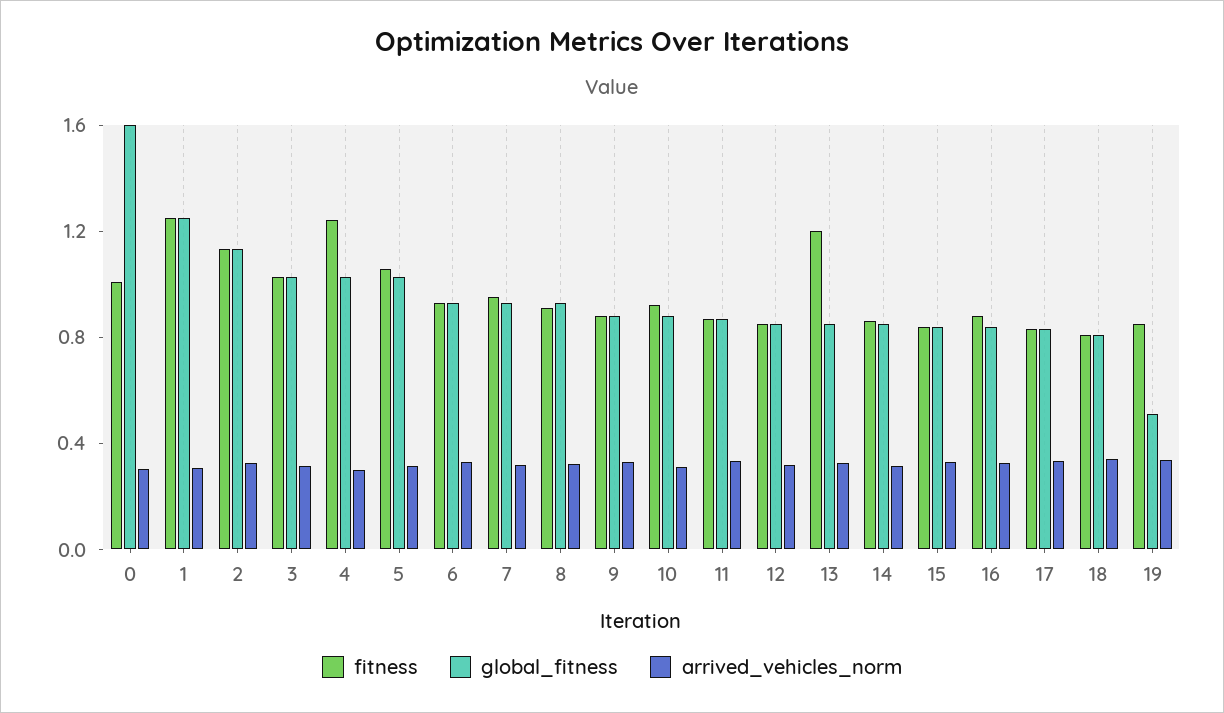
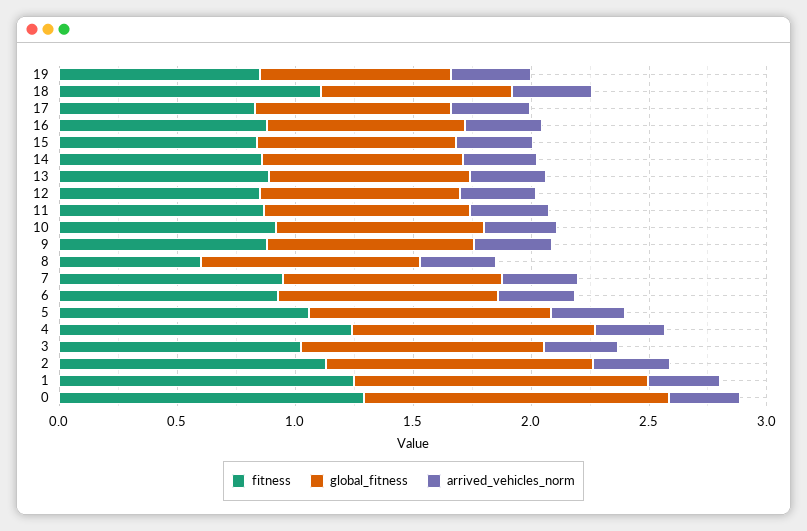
  {
    "fitness": {
-     "0": 1,
+     "0": 1.3,
      "1": 1.2,
      "2": 1.1,
      "3": 1,
      "4": 1.2,
      "5": 1.1,
      "6": 0.9,
      "7": 1,
-     "8": 0.9,
+     "8": 0.6,
      "9": 0.9,
      "10": 0.9,
      "11": 0.9,
      "12": 0.9,
-     "13": 1.2,
+     "13": 0.9,
      "14": 0.9,
      "15": 0.8,
      "16": 0.9,
      "17": 0.8,
-     "18": 0.8,
+     "18": 1.1,
      "19": 0.9
    },
    "global_fitness": {
-     "0": 1.6,
+     "0": 1.3,
      "1": 1.2,
      "2": 1.1,
      "3": 1,
      "4": 1,
      "5": 1,
      "6": 0.9,
      "7": 0.9,
      "8": 0.9,
      "9": 0.9,
      "10": 0.9,
      "11": 0.9,
      "12": 0.9,
      "13": 0.9,
      "14": 0.9,
      "15": 0.8,
      "16": 0.8,
      "17": 0.8,
      "18": 0.8,
-     "19": 0.5
+     "19": 0.8
    },
    "arrived_vehicles_norm": {
      "0": 0.3,
      "1": 0.3,
      "2": 0.3,
      "3": 0.3,
      "4": 0.3,
      "5": 0.3,
      "6": 0.3,
      "7": 0.3,
      "8": 0.3,
      "9": 0.3,
      "10": 0.3,
      "11": 0.3,
      "12": 0.3,
      "13": 0.3,
      "14": 0.3,
      "15": 0.3,
      "16": 0.3,
      "17": 0.3,
      "18": 0.3,
      "19": 0.3
    }
  }

